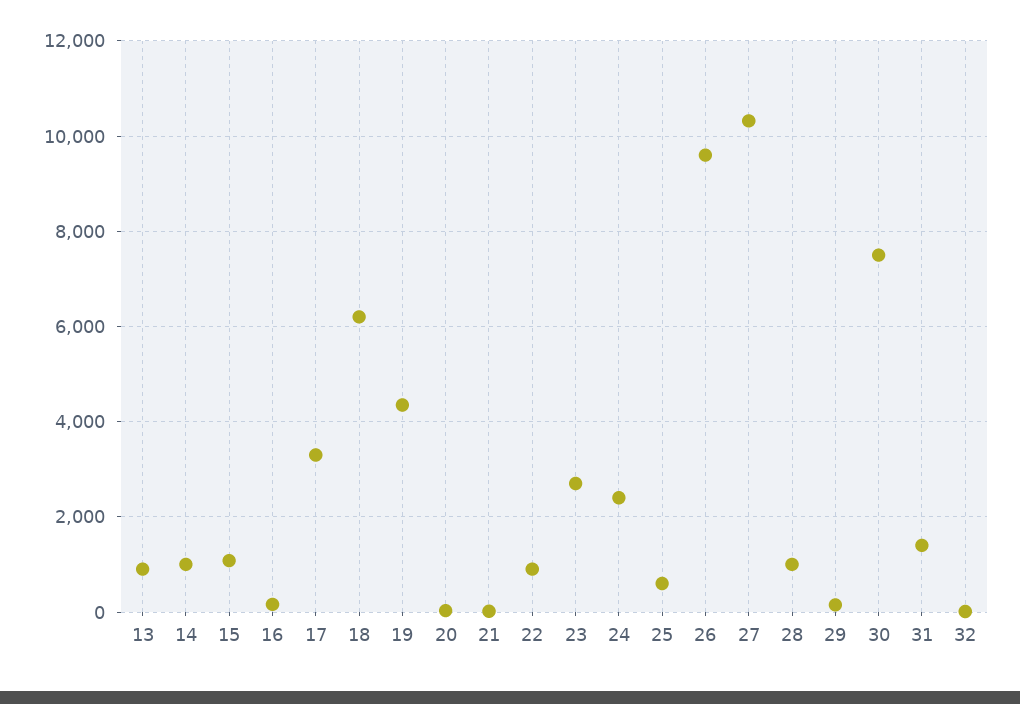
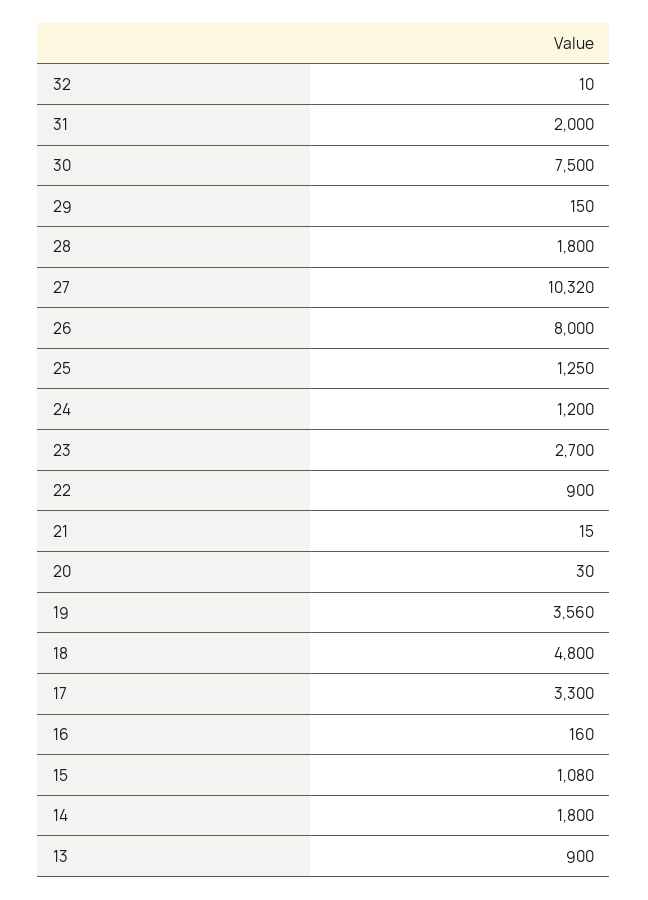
  {
    "13": 900,
-   "14": 1000,
+   "14": 1800,
    "15": 1080,
    "16": 160,
    "17": 3300,
-   "18": 6200,
+   "18": 4800,
-   "19": 4400,
+   "19": 3560,
    "20": 30,
    "21": 15,
    "22": 900,
    "23": 2700,
-   "24": 2400,
+   "24": 1200,
-   "25": 600,
+   "25": 1250,
-   "26": 9600,
+   "26": 8000,
    "27": 10320,
-   "28": 1000,
+   "28": 1800,
    "29": 150,
    "30": 7500,
-   "31": 1400,
+   "31": 2000,
    "32": 10
  }

